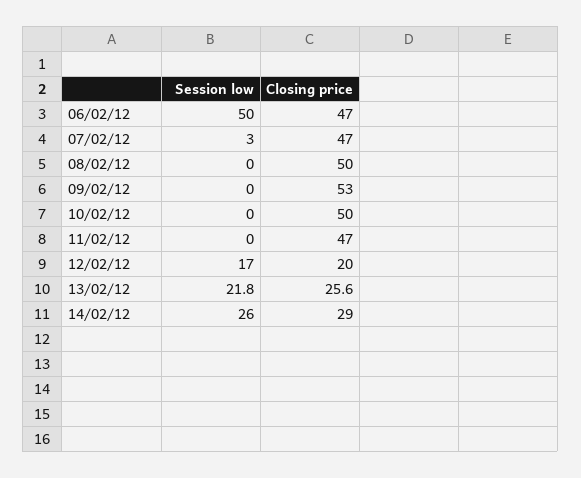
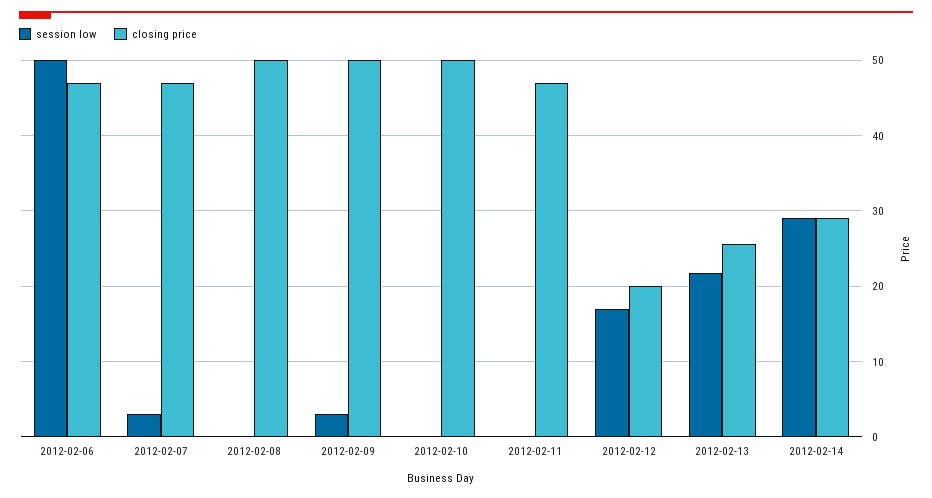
  {
    "Session low": {
      "06/02/12": 50,
      "07/02/12": 3,
      "08/02/12": 0,
-     "09/02/12": 0,
+     "09/02/12": 3,
      "10/02/12": 0,
      "11/02/12": 0,
      "12/02/12": 17,
      "13/02/12": 21.8,
-     "14/02/12": 26
+     "14/02/12": 29
    },
    "Closing price": {
      "06/02/12": 47,
      "07/02/12": 47,
      "08/02/12": 50,
-     "09/02/12": 53,
+     "09/02/12": 50,
      "10/02/12": 50,
      "11/02/12": 47,
      "12/02/12": 20,
      "13/02/12": 25.6,
      "14/02/12": 29
    }
  }

